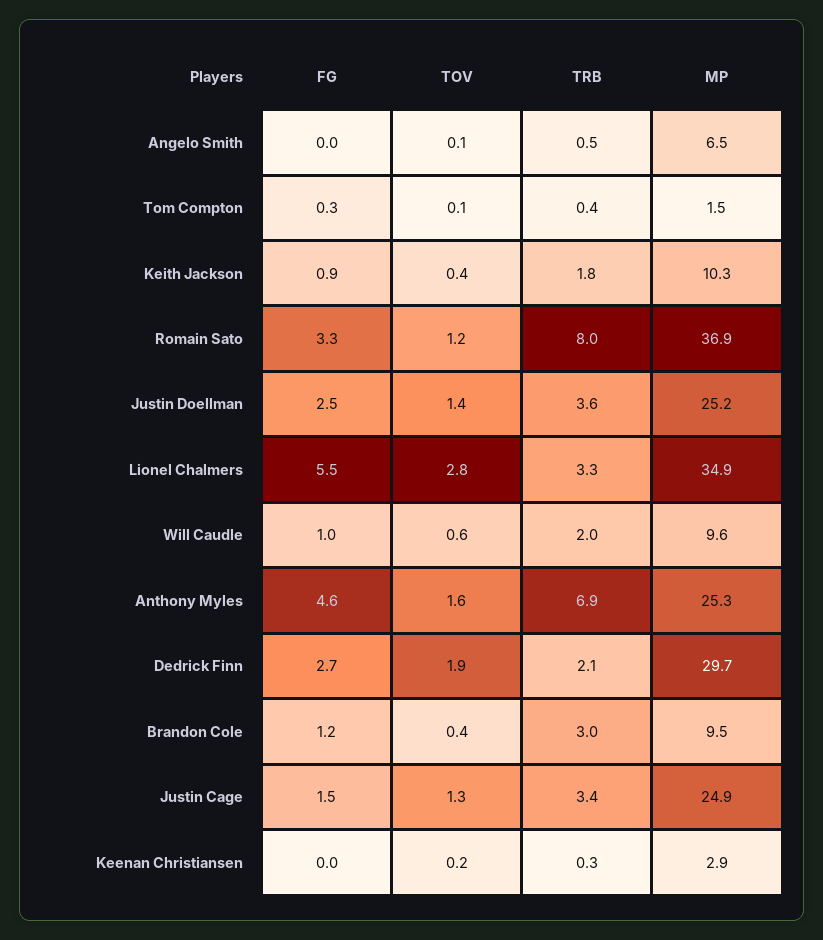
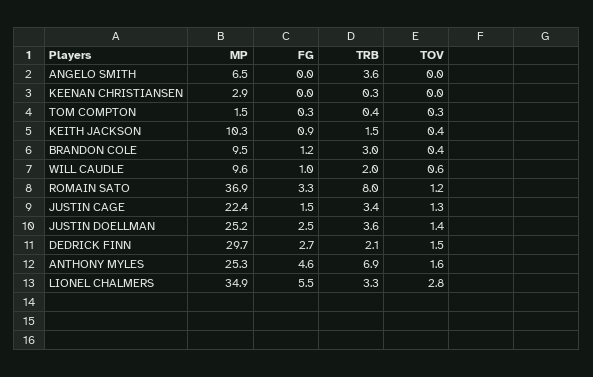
  {
    "FG": {
      "Angelo Smith": 0,
      "Tom Compton": 0.3,
      "Keith Jackson": 0.9,
      "Romain Sato": 3.3,
      "Justin Doellman": 2.5,
      "Lionel Chalmers": 5.5,
      "Will Caudle": 1,
      "Anthony Myles": 4.6,
      "Dedrick Finn": 2.7,
      "Brandon Cole": 1.2,
      "Justin Cage": 1.5,
      "Keenan Christiansen": 0
    },
    "TOV": {
-     "Angelo Smith": 0.1,
+     "Angelo Smith": 0,
-     "Tom Compton": 0.1,
+     "Tom Compton": 0.3,
      "Keith Jackson": 0.4,
      "Romain Sato": 1.2,
      "Justin Doellman": 1.4,
      "Lionel Chalmers": 2.8,
      "Will Caudle": 0.6,
      "Anthony Myles": 1.6,
-     "Dedrick Finn": 1.9,
+     "Dedrick Finn": 1.5,
      "Brandon Cole": 0.4,
      "Justin Cage": 1.3,
-     "Keenan Christiansen": 0.2
+     "Keenan Christiansen": 0
    },
    "TRB": {
-     "Angelo Smith": 0.5,
+     "Angelo Smith": 3.6,
      "Tom Compton": 0.4,
-     "Keith Jackson": 1.8,
+     "Keith Jackson": 1.5,
      "Romain Sato": 8,
      "Justin Doellman": 3.6,
      "Lionel Chalmers": 3.3,
      "Will Caudle": 2,
      "Anthony Myles": 6.9,
      "Dedrick Finn": 2.1,
      "Brandon Cole": 3,
      "Justin Cage": 3.4,
      "Keenan Christiansen": 0.3
    },
    "MP": {
      "Angelo Smith": 6.5,
      "Tom Compton": 1.5,
      "Keith Jackson": 10.3,
      "Romain Sato": 36.9,
      "Justin Doellman": 25.2,
      "Lionel Chalmers": 34.9,
      "Will Caudle": 9.6,
      "Anthony Myles": 25.3,
      "Dedrick Finn": 29.7,
      "Brandon Cole": 9.5,
-     "Justin Cage": 24.9,
+     "Justin Cage": 22.4,
      "Keenan Christiansen": 2.9
    }
  }

